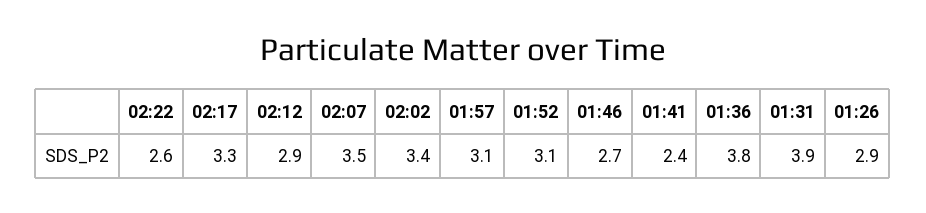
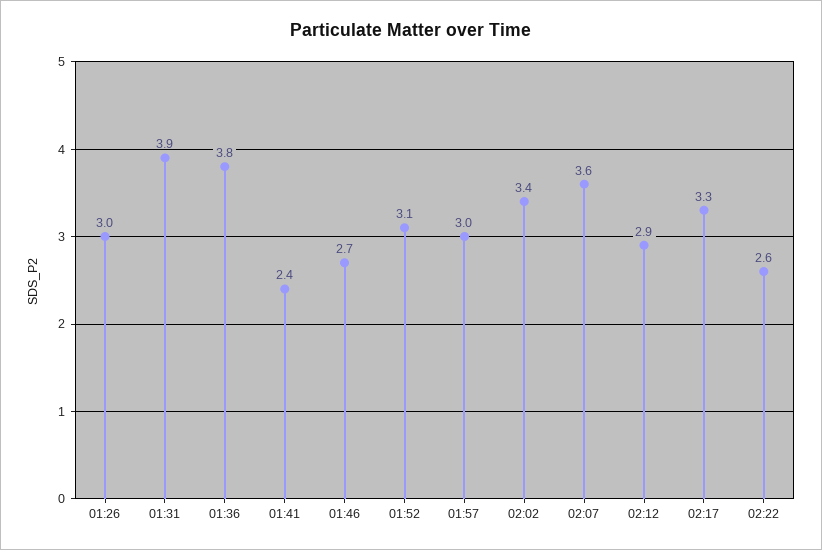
  {
    "02:22": 2.6,
    "02:17": 3.3,
    "02:12": 2.9,
-   "02:07": 3.5,
+   "02:07": 3.6,
    "02:02": 3.4,
-   "01:57": 3.1,
+   "01:57": 3,
    "01:52": 3.1,
    "01:46": 2.7,
    "01:41": 2.4,
    "01:36": 3.8,
    "01:31": 3.9,
-   "01:26": 2.9
+   "01:26": 3
  }

